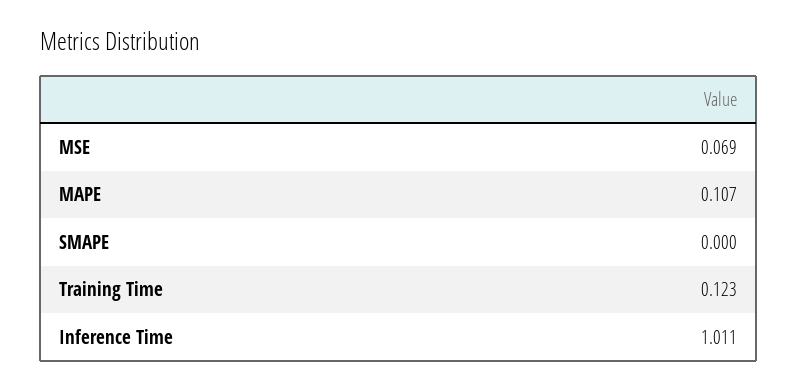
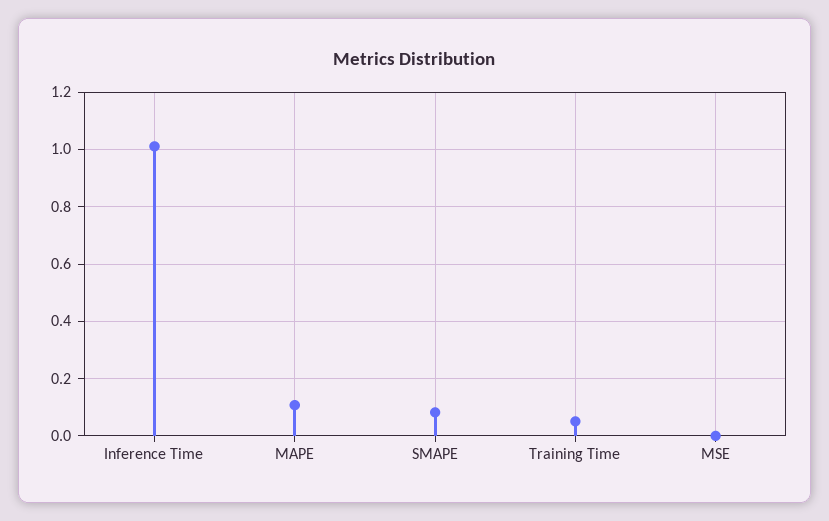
  {
-   "MSE": 0.069,
+   "MSE": 0,
    "MAPE": 0.107,
-   "SMAPE": 0,
+   "SMAPE": 0.075,
-   "Training Time": 0.123,
+   "Training Time": 0.05,
    "Inference Time": 1.011
  }

